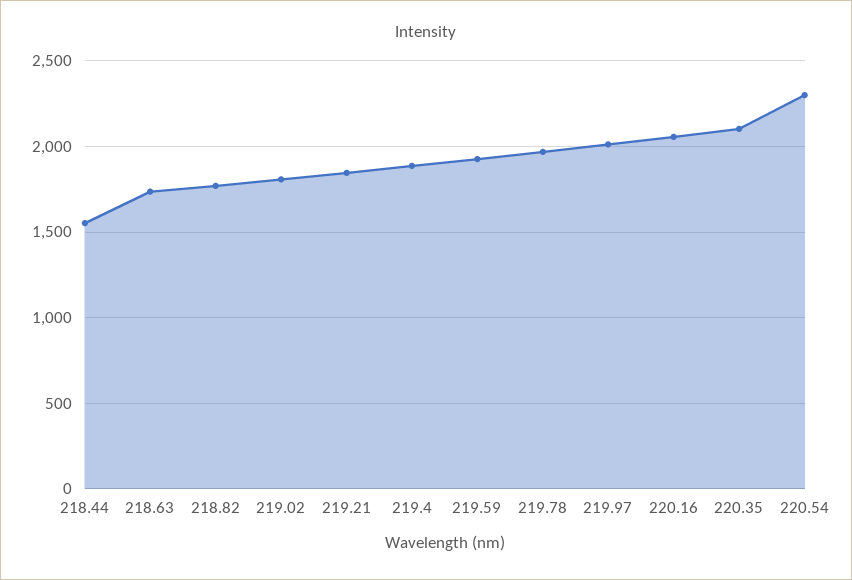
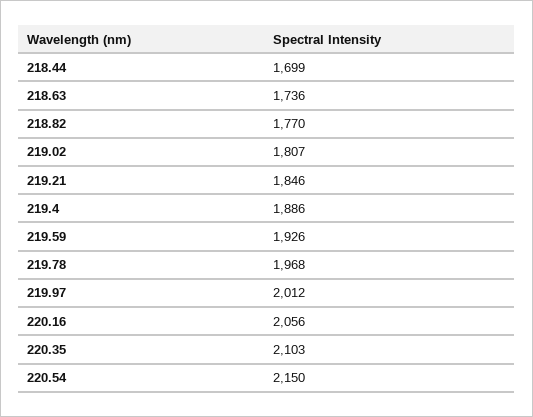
  {
-   "218.44": 1550,
+   "218.44": 1699,
    "218.63": 1736,
    "218.82": 1770,
    "219.02": 1807,
    "219.21": 1846,
    "219.4": 1886,
    "219.59": 1926,
    "219.78": 1968,
    "219.97": 2012,
    "220.16": 2056,
    "220.35": 2103,
-   "220.54": 2300
+   "220.54": 2150
  }

